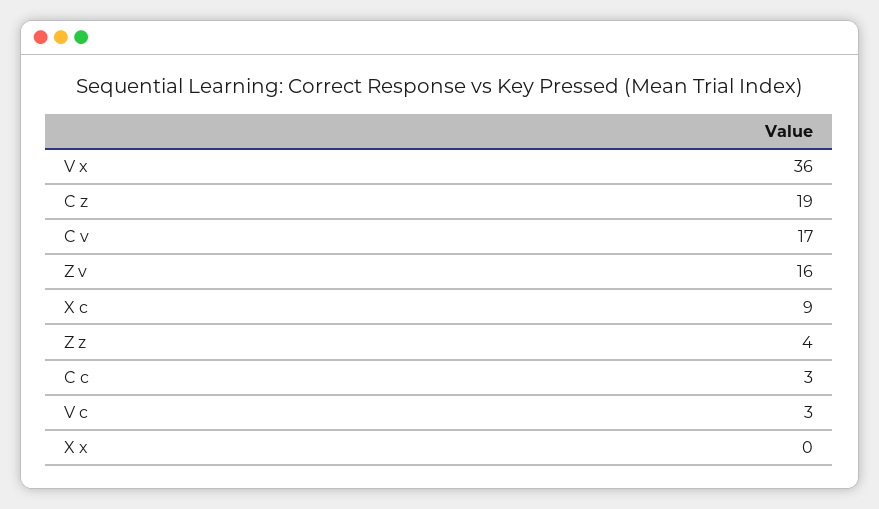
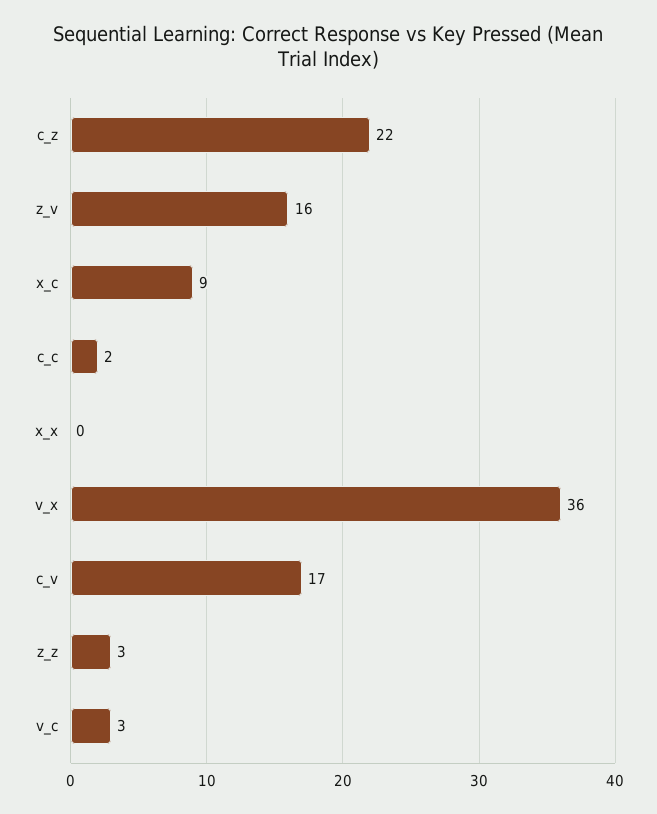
  {
    "V x": 36,
-   "C z": 19,
+   "C z": 22,
    "C v": 17,
    "Z v": 16,
    "X c": 9,
-   "Z z": 4,
+   "Z z": 3,
-   "C c": 3,
+   "C c": 2,
    "V c": 3,
    "X x": 0
  }

